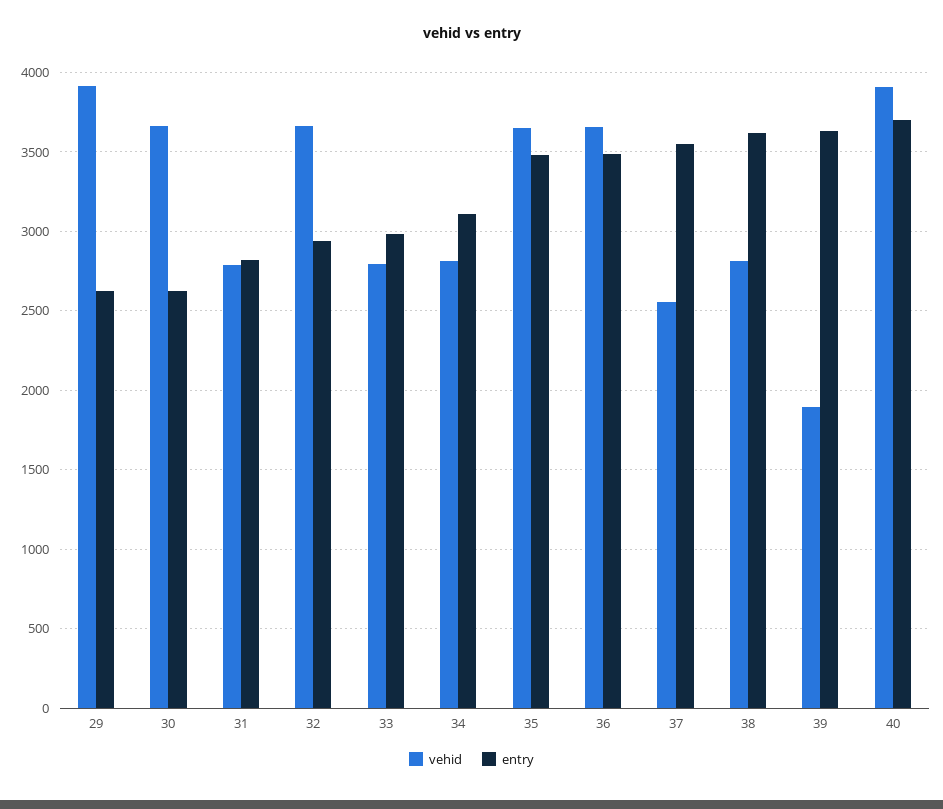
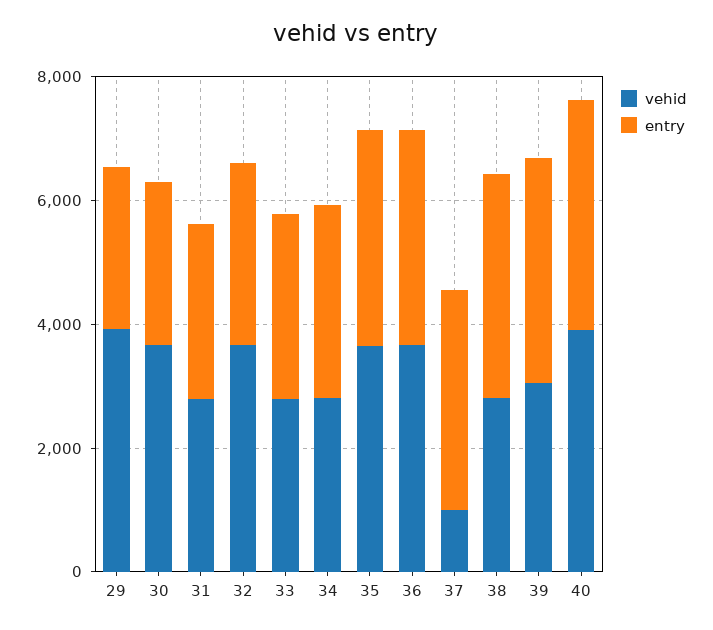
  {
    "vehid": {
      "29": 3900,
      "30": 3650,
      "31": 2800,
      "32": 3650,
      "33": 2800,
      "34": 2800,
      "35": 3650,
      "36": 3650,
-     "37": 2550,
+     "37": 1000,
      "38": 2800,
-     "39": 1900,
+     "39": 3000,
      "40": 3900
    },
    "entry": {
      "29": 2650,
      "30": 2650,
      "31": 2800,
      "32": 2950,
      "33": 3000,
      "34": 3100,
      "35": 3500,
      "36": 3500,
      "37": 3550,
      "38": 3600,
      "39": 3650,
      "40": 3700
    }
  }

